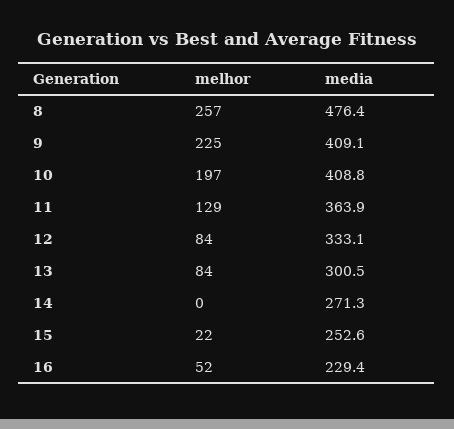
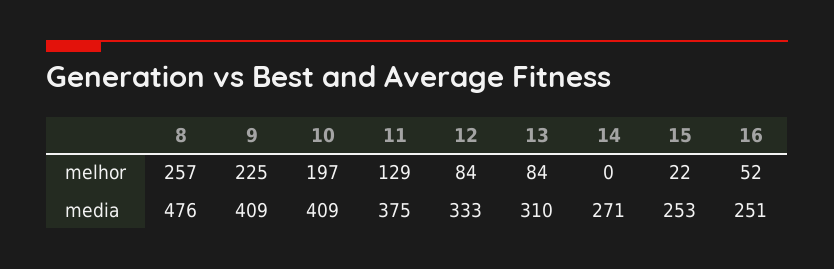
  {
    "melhor": {
      "8": 257,
      "9": 225,
      "10": 197,
      "11": 129,
      "12": 84,
      "13": 84,
      "14": 0,
      "15": 22,
      "16": 52
    },
    "media": {
      "8": 476.4,
      "9": 409.1,
      "10": 408.8,
-     "11": 363.9,
+     "11": 375,
      "12": 333.1,
-     "13": 300.5,
+     "13": 310,
      "14": 271.3,
      "15": 252.6,
-     "16": 229.4
+     "16": 251
    }
  }

